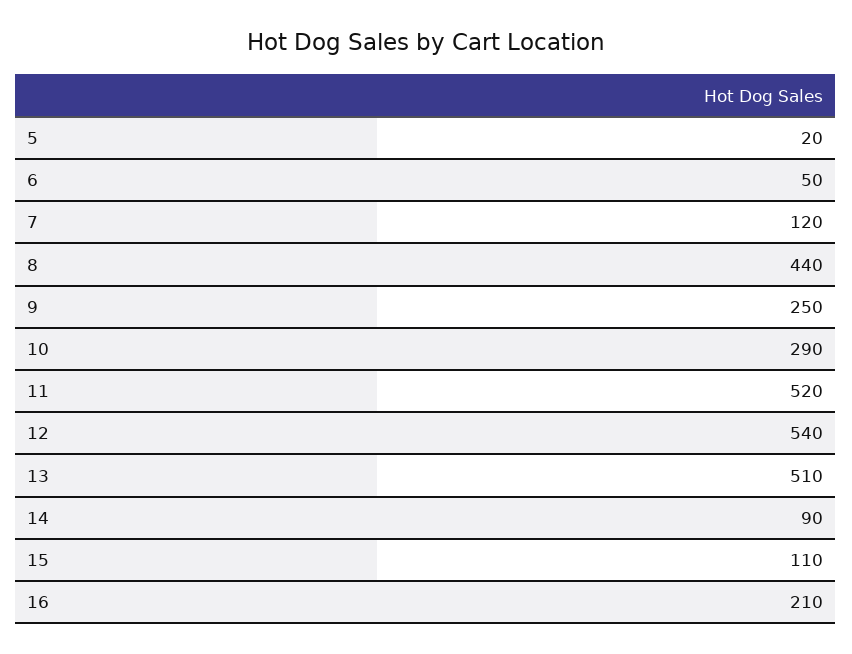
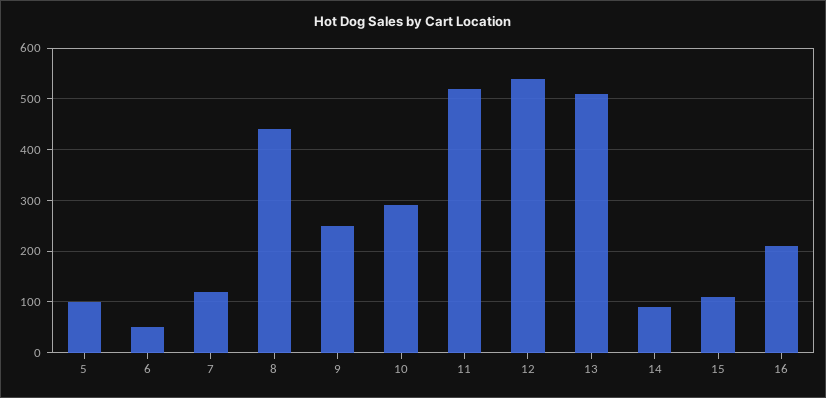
  {
-   "5": 20,
+   "5": 100,
    "6": 50,
    "7": 120,
    "8": 440,
    "9": 250,
    "10": 290,
    "11": 520,
    "12": 540,
    "13": 510,
    "14": 90,
    "15": 110,
    "16": 210
  }

